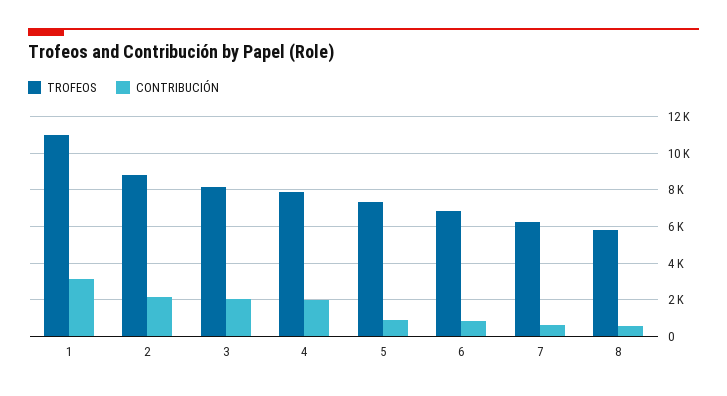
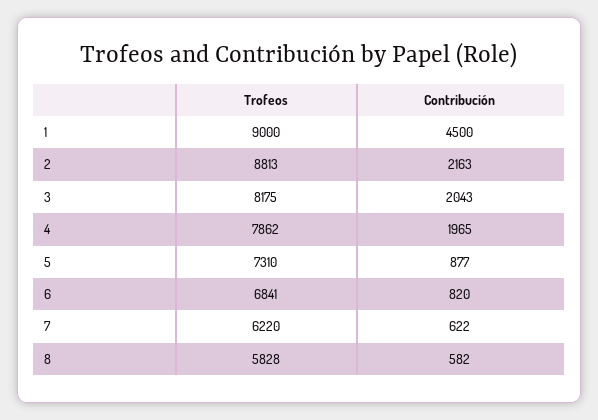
  {
    "TROFEOS": {
-     "1": 11000,
+     "1": 9000,
      "2": 8813,
      "3": 8175,
      "4": 7862,
      "5": 7310,
      "6": 6841,
      "7": 6220,
      "8": 5828
    },
    "CONTRIBUCIÓN": {
-     "1": 3000,
+     "1": 4500,
      "2": 2163,
      "3": 2043,
      "4": 1965,
      "5": 877,
      "6": 820,
      "7": 622,
      "8": 582
    }
  }

